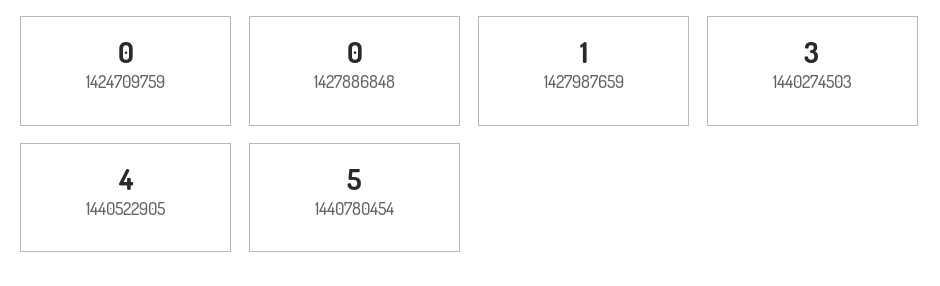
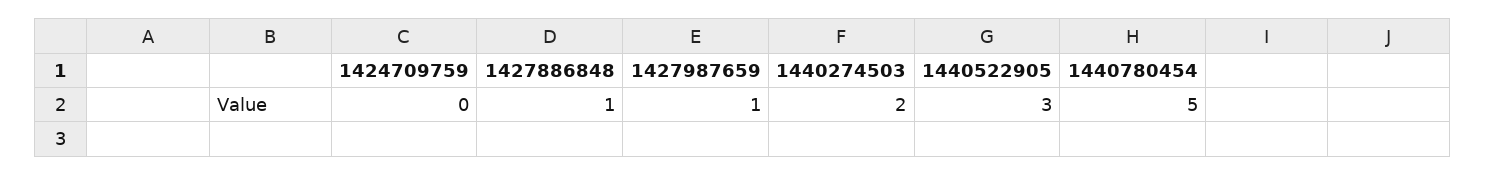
  {
    "1424709759": 0,
-   "1427886848": 0,
+   "1427886848": 1,
    "1427987659": 1,
-   "1440274503": 3,
+   "1440274503": 2,
-   "1440522905": 4,
+   "1440522905": 3,
    "1440780454": 5
  }

